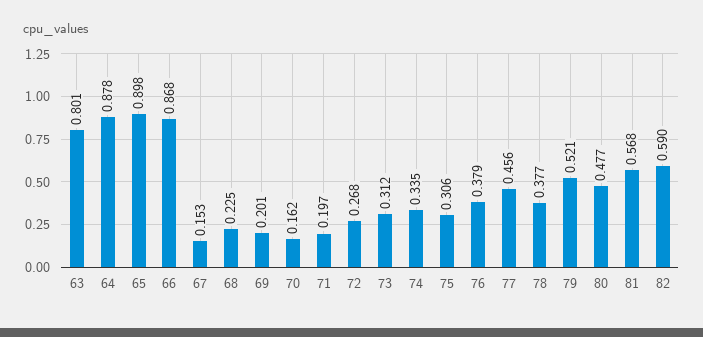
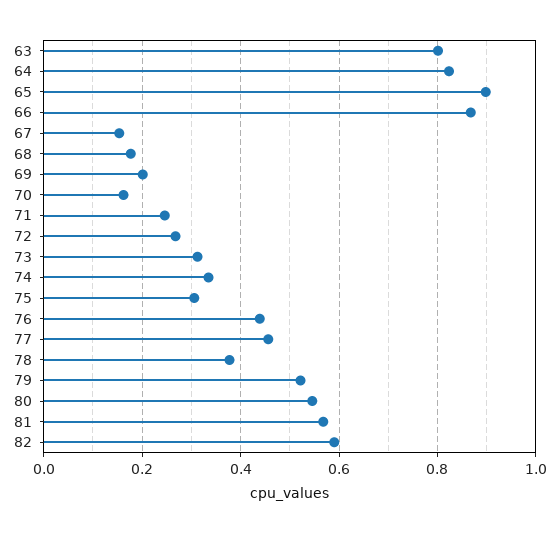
  {
    "63": 0.801,
-   "64": 0.878,
+   "64": 0.82,
    "65": 0.898,
    "66": 0.868,
    "67": 0.153,
-   "68": 0.225,
+   "68": 0.18,
    "69": 0.201,
    "70": 0.162,
-   "71": 0.197,
+   "71": 0.24,
    "72": 0.268,
    "73": 0.312,
    "74": 0.335,
    "75": 0.306,
-   "76": 0.379,
+   "76": 0.44,
    "77": 0.456,
    "78": 0.377,
    "79": 0.521,
-   "80": 0.477,
+   "80": 0.54,
    "81": 0.568,
    "82": 0.59
  }

